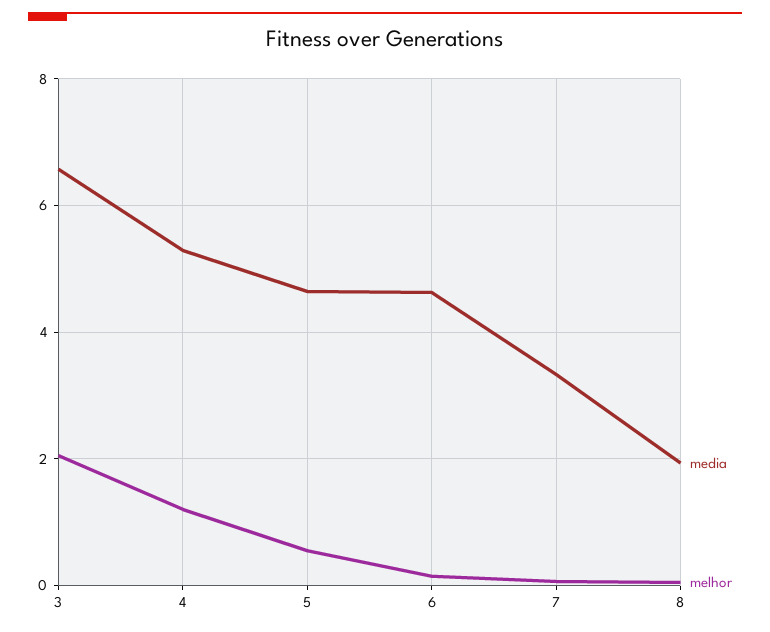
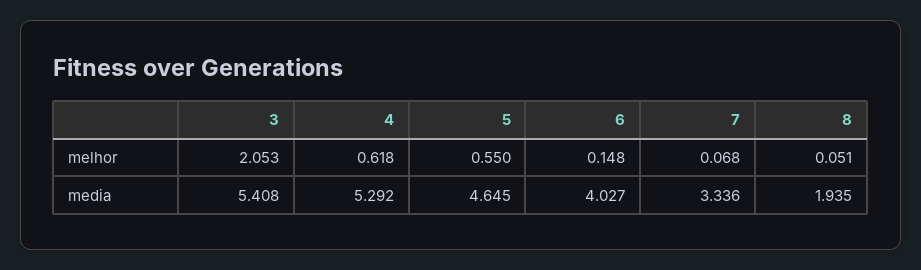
  {
    "media": {
-     "3": 6.6,
+     "3": 5.408,
      "4": 5.292,
      "5": 4.645,
-     "6": 4.6,
+     "6": 4.027,
      "7": 3.336,
      "8": 1.935
    },
    "melhor": {
      "3": 2.053,
-     "4": 1.2,
+     "4": 0.618,
      "5": 0.55,
      "6": 0.148,
      "7": 0.068,
      "8": 0.051
    }
  }

